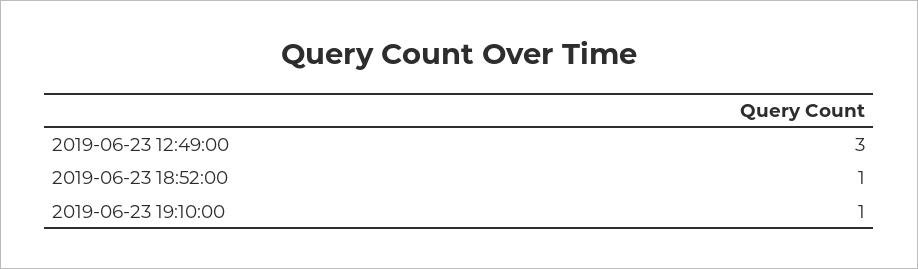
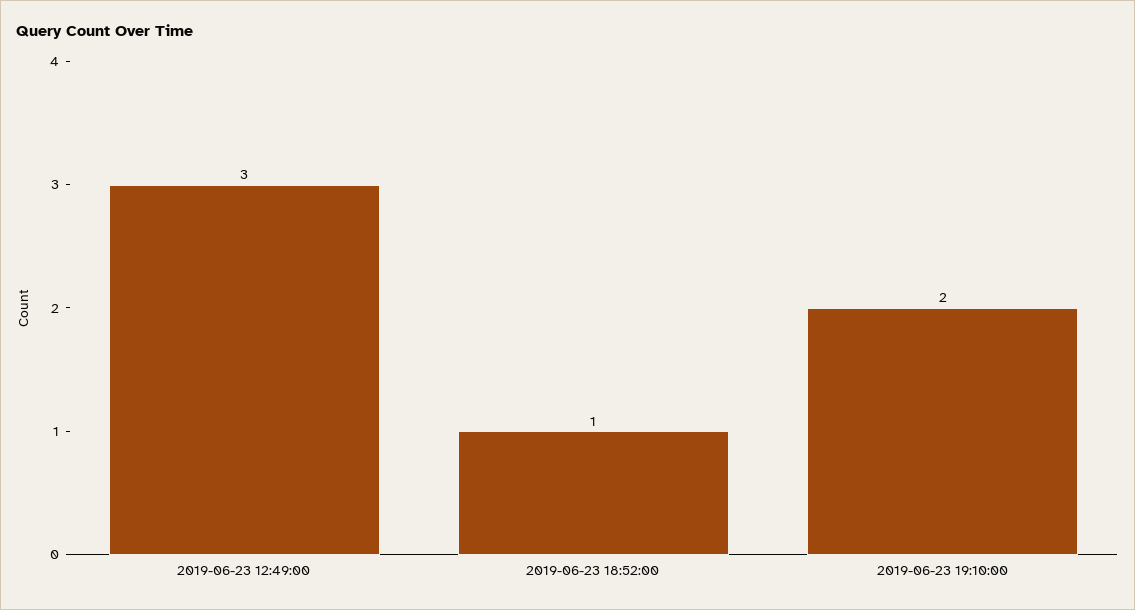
  {
    "2019-06-23 12:49:00": 3,
    "2019-06-23 18:52:00": 1,
-   "2019-06-23 19:10:00": 1
+   "2019-06-23 19:10:00": 2
  }

